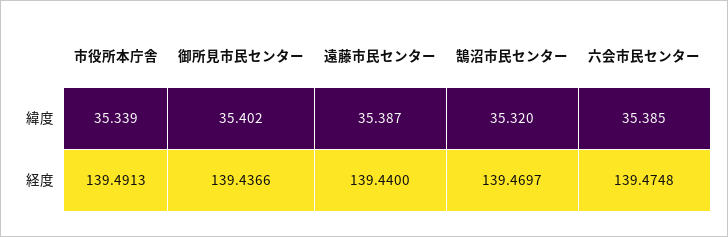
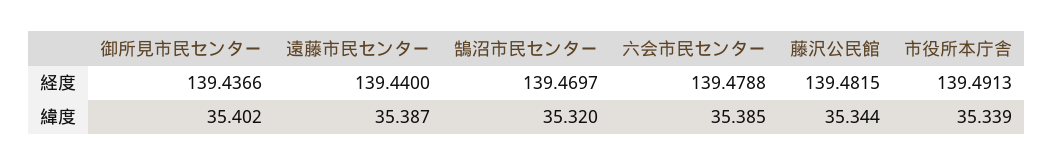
  {
    "市役所本庁舎": {
      "緯度": 35.339,
      "経度": 139.4913
    },
    "御所見市民センター": {
      "緯度": 35.402,
      "経度": 139.4366
    },
    "遠藤市民センター": {
      "緯度": 35.387,
      "経度": 139.44
    },
    "鵠沼市民センター": {
      "緯度": 35.32,
      "経度": 139.4697
    },
    "六会市民センター": {
      "緯度": 35.385,
-     "経度": 139.4748
+     "経度": 139.4788
-   }
+   },
+   "藤沢公民館": {
+     "経度": 139.4815,
+     "緯度": 35.344
+   }
  }

